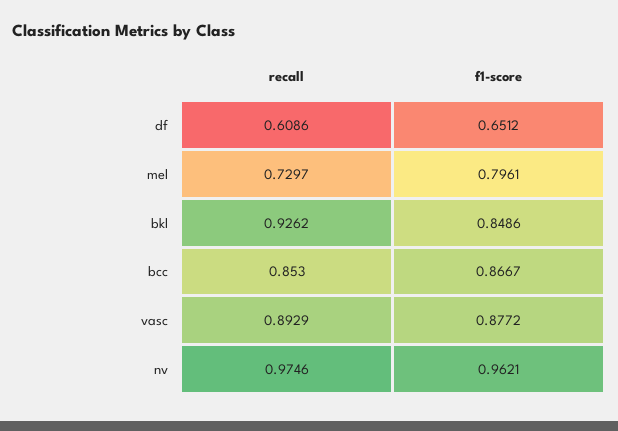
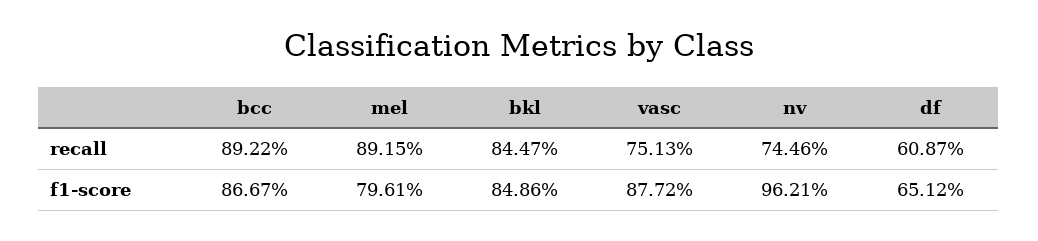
  {
    "recall": {
-     "df": 0.6086,
+     "df": 0.6087,
-     "mel": 0.7297,
+     "mel": 0.8915,
-     "bkl": 0.9262,
+     "bkl": 0.8447,
-     "bcc": 0.853,
+     "bcc": 0.8922,
-     "vasc": 0.8929,
+     "vasc": 0.7513,
-     "nv": 0.9746
+     "nv": 0.7446
    },
    "f1-score": {
      "df": 0.6512,
      "mel": 0.7961,
      "bkl": 0.8486,
      "bcc": 0.8667,
      "vasc": 0.8772,
      "nv": 0.9621
    }
  }

